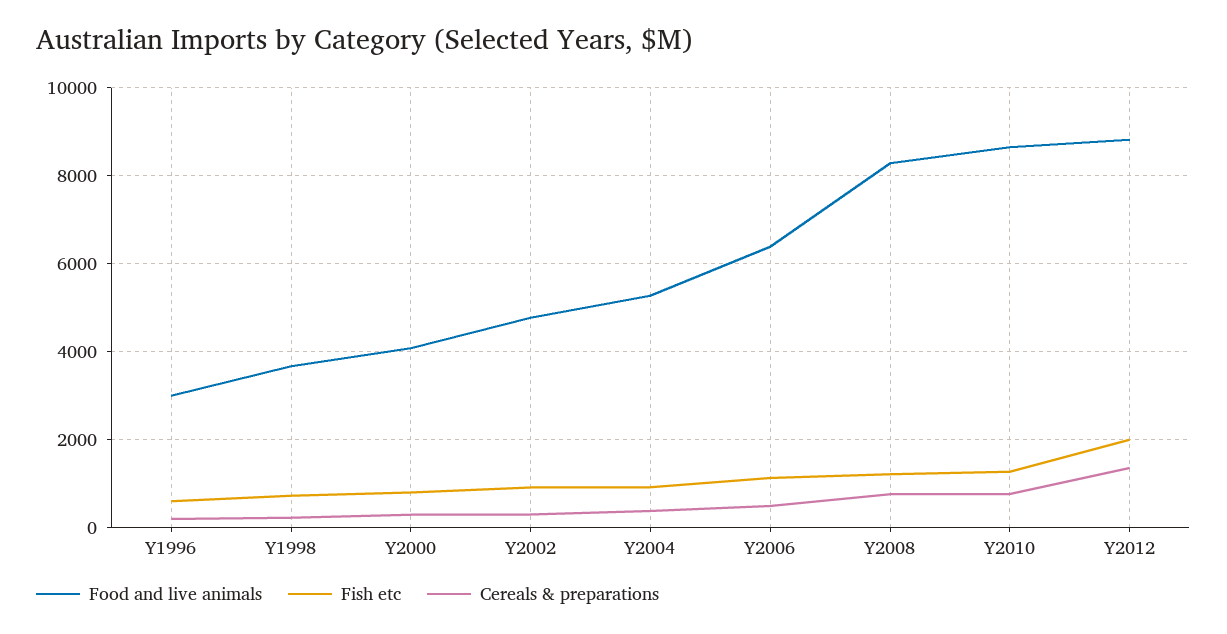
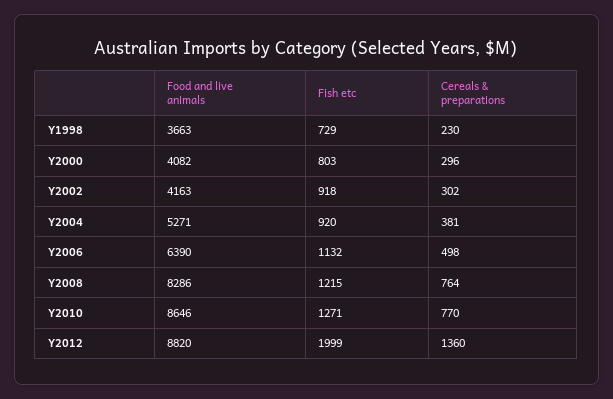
  {
    "Food and live animals": {
-     "Y1996": 3000,
      "Y1998": 3663,
      "Y2000": 4082,
-     "Y2002": 4800,
+     "Y2002": 4163,
      "Y2004": 5271,
      "Y2006": 6390,
      "Y2008": 8286,
      "Y2010": 8646,
      "Y2012": 8820
    },
    "Fish etc": {
-     "Y1996": 600,
      "Y1998": 729,
      "Y2000": 803,
      "Y2002": 918,
      "Y2004": 920,
      "Y2006": 1132,
      "Y2008": 1215,
      "Y2010": 1271,
      "Y2012": 1999
    },
    "Cereals & preparations": {
-     "Y1996": 200,
      "Y1998": 230,
      "Y2000": 296,
      "Y2002": 302,
      "Y2004": 381,
      "Y2006": 498,
      "Y2008": 764,
      "Y2010": 770,
      "Y2012": 1360
    }
  }

